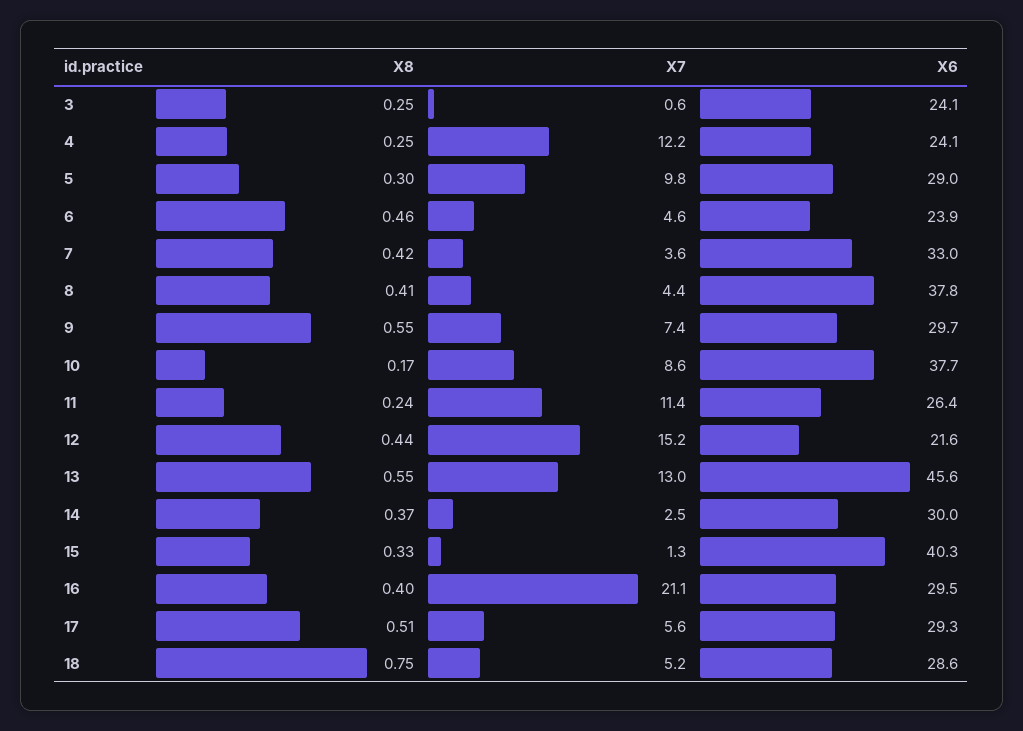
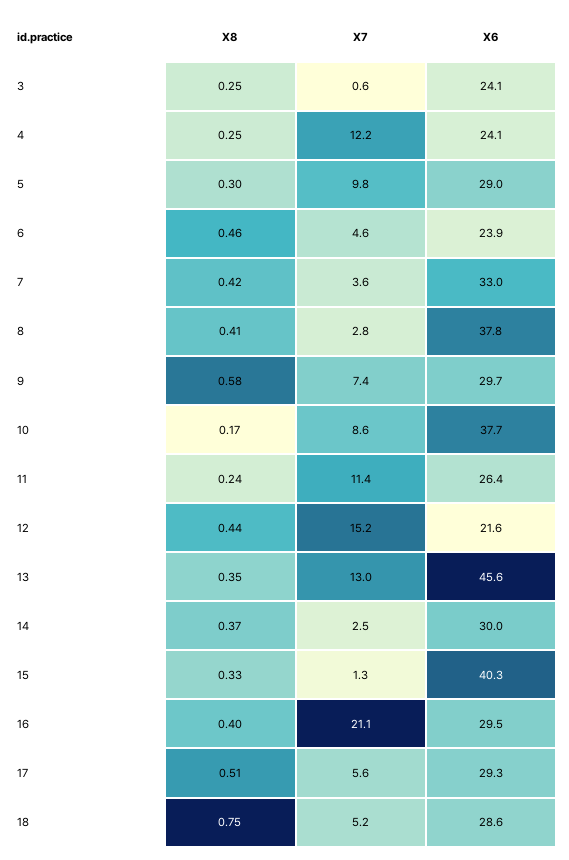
  {
    "X8": {
      "3": 0.25,
      "4": 0.25,
      "5": 0.3,
      "6": 0.46,
      "7": 0.42,
      "8": 0.41,
-     "9": 0.55,
+     "9": 0.58,
      "10": 0.17,
      "11": 0.24,
      "12": 0.44,
-     "13": 0.55,
+     "13": 0.35,
      "14": 0.37,
      "15": 0.33,
      "16": 0.4,
      "17": 0.51,
      "18": 0.75
    },
    "X7": {
      "3": 0.6,
      "4": 12.2,
      "5": 9.8,
      "6": 4.6,
      "7": 3.6,
-     "8": 4.4,
+     "8": 2.8,
      "9": 7.4,
      "10": 8.6,
      "11": 11.4,
      "12": 15.2,
      "13": 13,
      "14": 2.5,
      "15": 1.3,
      "16": 21.1,
      "17": 5.6,
      "18": 5.2
    },
    "X6": {
      "3": 24.1,
      "4": 24.1,
      "5": 29,
      "6": 23.9,
      "7": 33,
      "8": 37.8,
      "9": 29.7,
      "10": 37.7,
      "11": 26.4,
      "12": 21.6,
      "13": 45.6,
      "14": 30,
      "15": 40.3,
      "16": 29.5,
      "17": 29.3,
      "18": 28.6
    }
  }

